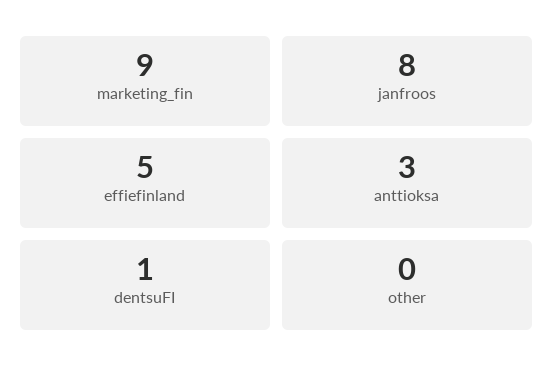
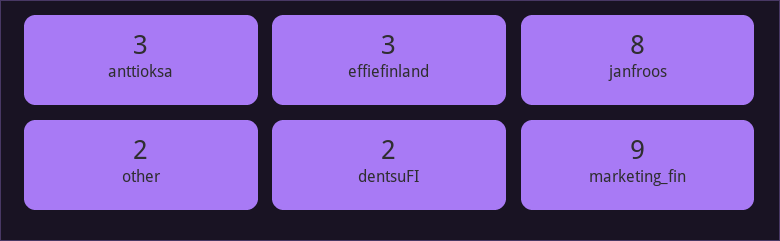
  {
    "marketing_fin": 9,
    "janfroos": 8,
-   "effiefinland": 5,
+   "effiefinland": 3,
    "anttioksa": 3,
-   "dentsuFI": 1,
+   "dentsuFI": 2,
-   "other": 0
+   "other": 2
  }

